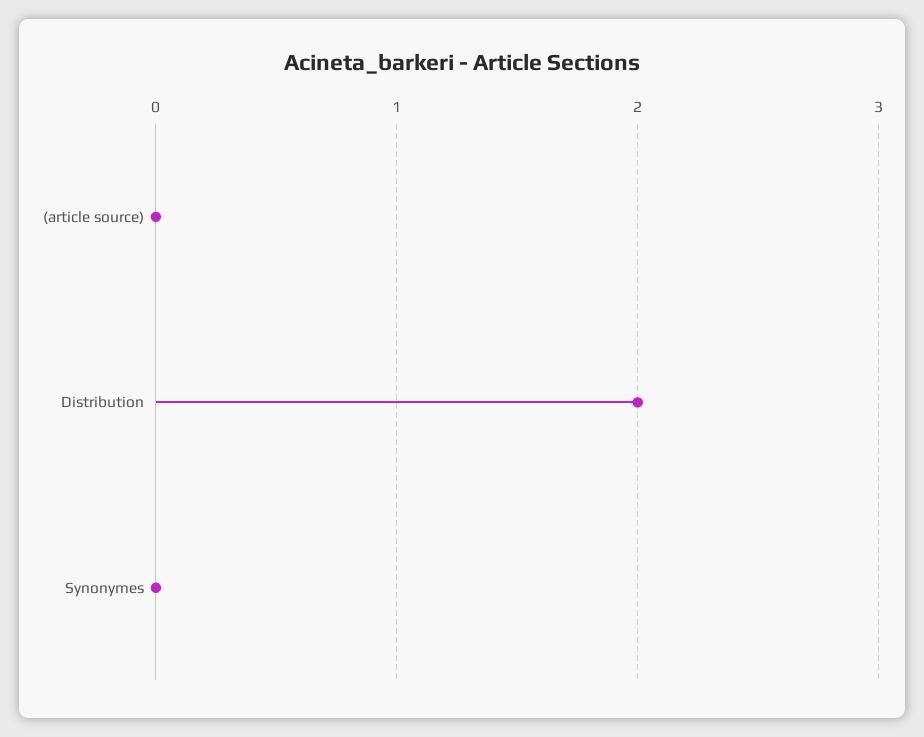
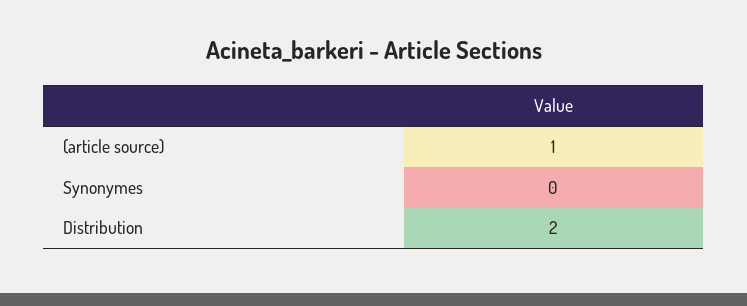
  {
-   "(article source)": 0,
+   "(article source)": 1,
    "Distribution": 2,
    "Synonymes": 0
  }

